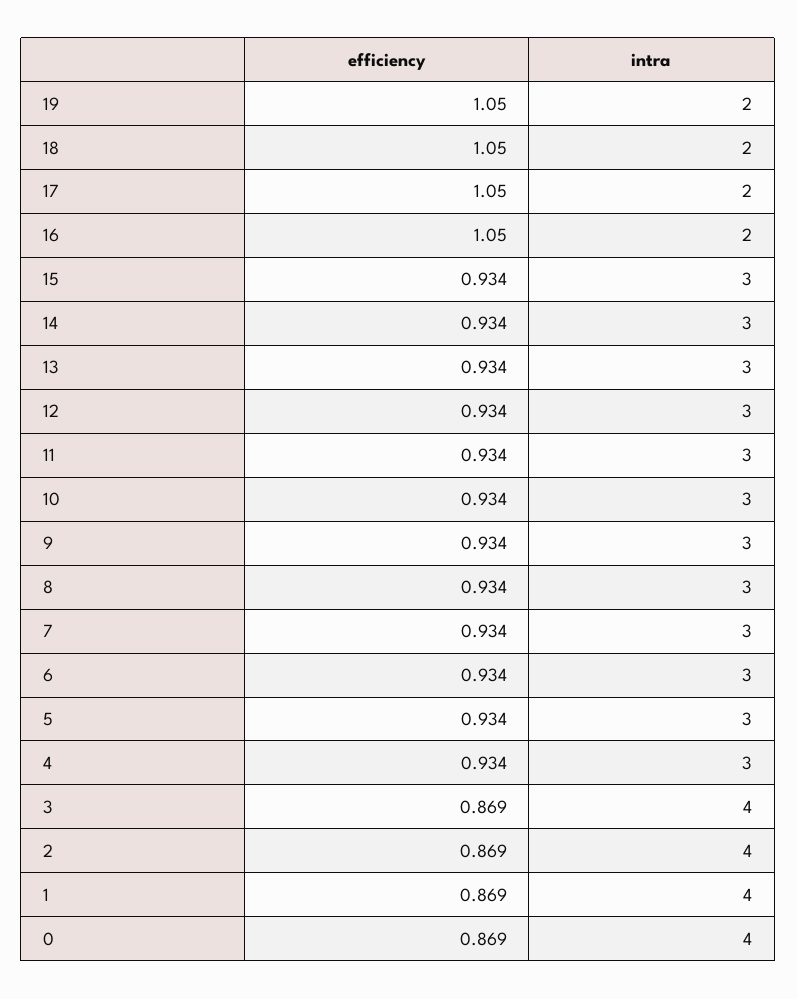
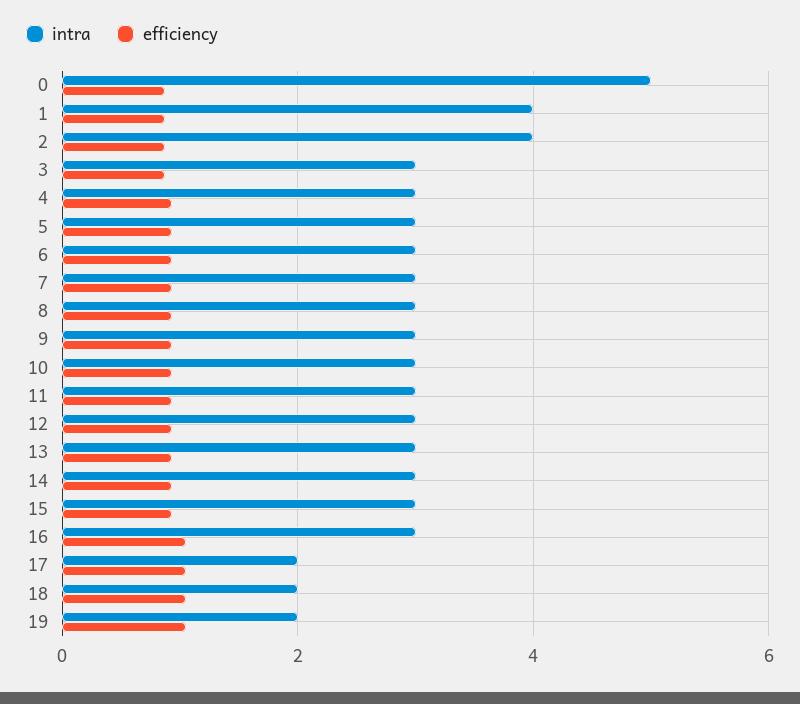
  {
    "efficiency": {
      "19": 1.05,
      "18": 1.05,
      "17": 1.05,
      "16": 1.05,
      "15": 0.934,
      "14": 0.934,
      "13": 0.934,
      "12": 0.934,
      "11": 0.934,
      "10": 0.934,
      "9": 0.934,
      "8": 0.934,
      "7": 0.934,
      "6": 0.934,
      "5": 0.934,
      "4": 0.934,
      "3": 0.869,
      "2": 0.869,
      "1": 0.869,
      "0": 0.869
    },
    "intra": {
      "19": 2,
      "18": 2,
      "17": 2,
-     "16": 2,
+     "16": 3,
      "15": 3,
      "14": 3,
      "13": 3,
      "12": 3,
      "11": 3,
      "10": 3,
      "9": 3,
      "8": 3,
      "7": 3,
      "6": 3,
      "5": 3,
      "4": 3,
-     "3": 4,
+     "3": 3,
      "2": 4,
      "1": 4,
-     "0": 4
+     "0": 5
    }
  }

